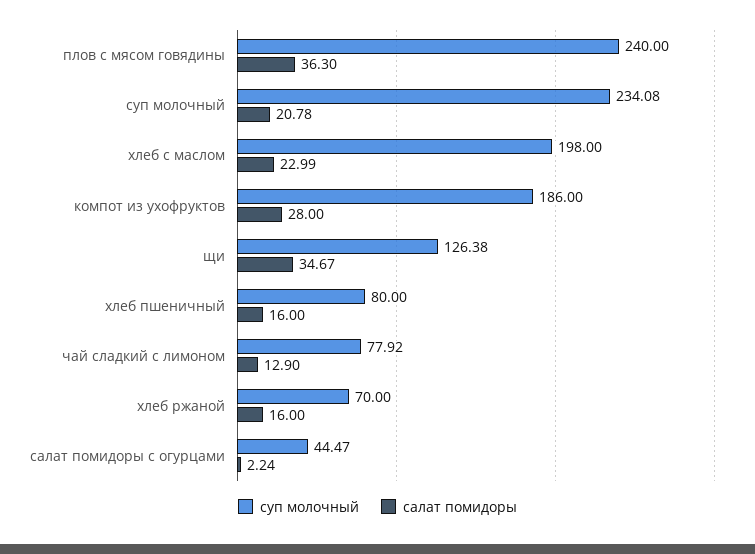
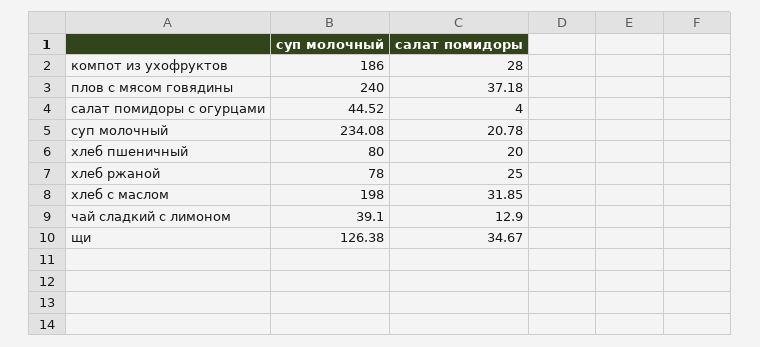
  {
    "суп молочный": {
      "плов с мясом говядины": 240,
      "суп молочный": 234.08,
      "хлеб с маслом": 198,
      "компот из ухофруктов": 186,
      "щи": 126.38,
      "хлеб пшеничный": 80,
-     "чай сладкий с лимоном": 77.92,
+     "чай сладкий с лимоном": 39.1,
-     "хлеб ржаной": 70,
+     "хлеб ржаной": 78,
-     "салат помидоры с огурцами": 44.47
+     "салат помидоры с огурцами": 44.52
    },
    "салат помидоры": {
-     "плов с мясом говядины": 36.3,
+     "плов с мясом говядины": 37.18,
      "суп молочный": 20.78,
-     "хлеб с маслом": 22.99,
+     "хлеб с маслом": 31.85,
      "компот из ухофруктов": 28,
      "щи": 34.67,
-     "хлеб пшеничный": 16,
+     "хлеб пшеничный": 20,
      "чай сладкий с лимоном": 12.9,
-     "хлеб ржаной": 16,
+     "хлеб ржаной": 25,
-     "салат помидоры с огурцами": 2.24
+     "салат помидоры с огурцами": 4
    }
  }

